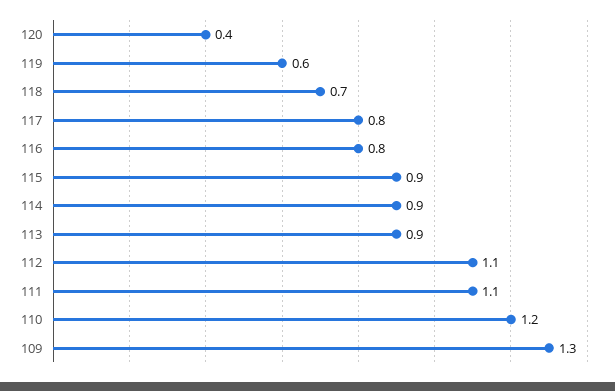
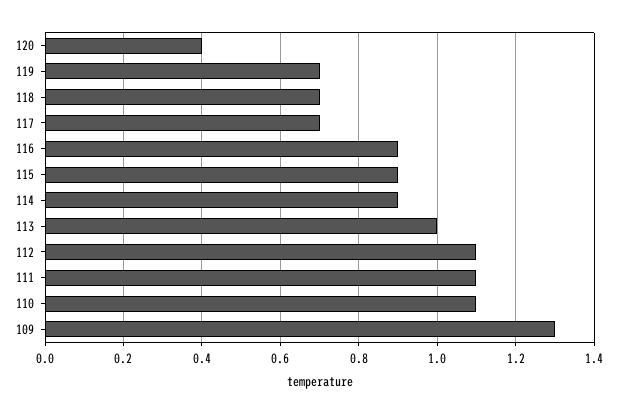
  {
    "120": 0.4,
-   "119": 0.6,
+   "119": 0.7,
    "118": 0.7,
-   "117": 0.8,
+   "117": 0.7,
-   "116": 0.8,
+   "116": 0.9,
    "115": 0.9,
    "114": 0.9,
-   "113": 0.9,
+   "113": 1,
    "112": 1.1,
    "111": 1.1,
-   "110": 1.2,
+   "110": 1.1,
    "109": 1.3
  }

